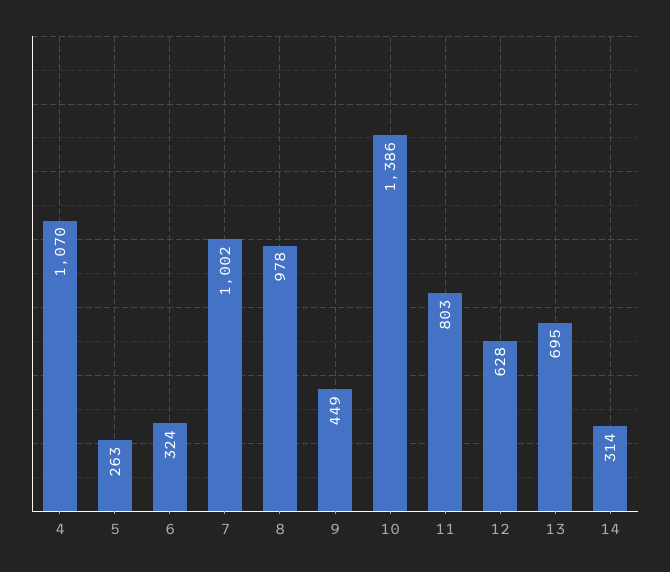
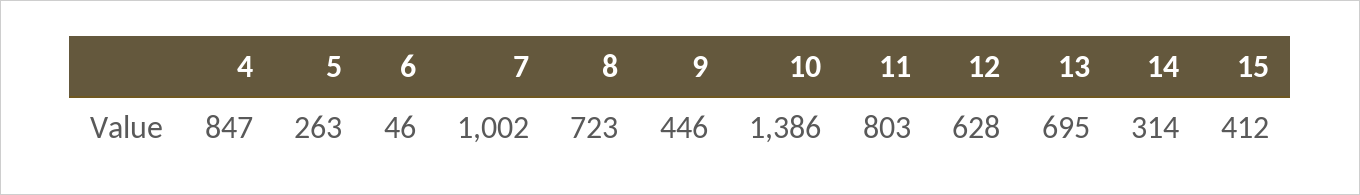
  {
-   "4": 1070,
+   "4": 847,
    "5": 263,
-   "6": 324,
+   "6": 46,
    "7": 1002,
-   "8": 978,
+   "8": 723,
-   "9": 449,
+   "9": 446,
    "10": 1386,
    "11": 803,
    "12": 628,
    "13": 695,
-   "14": 314
+   "14": 314,
+   "15": 412
  }

